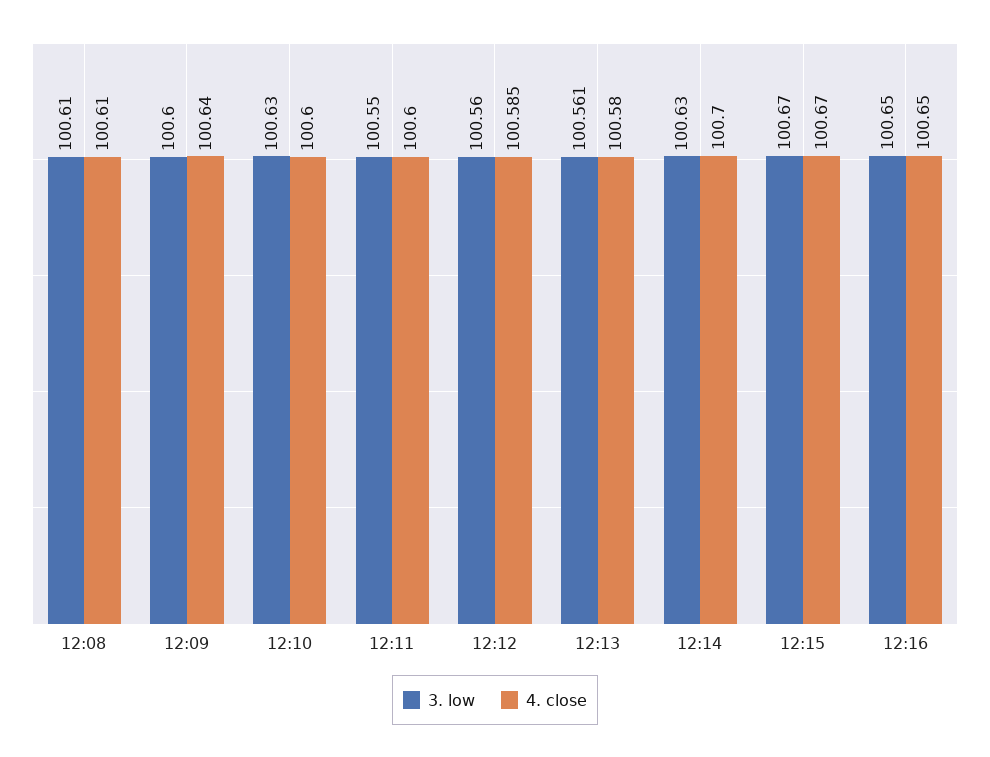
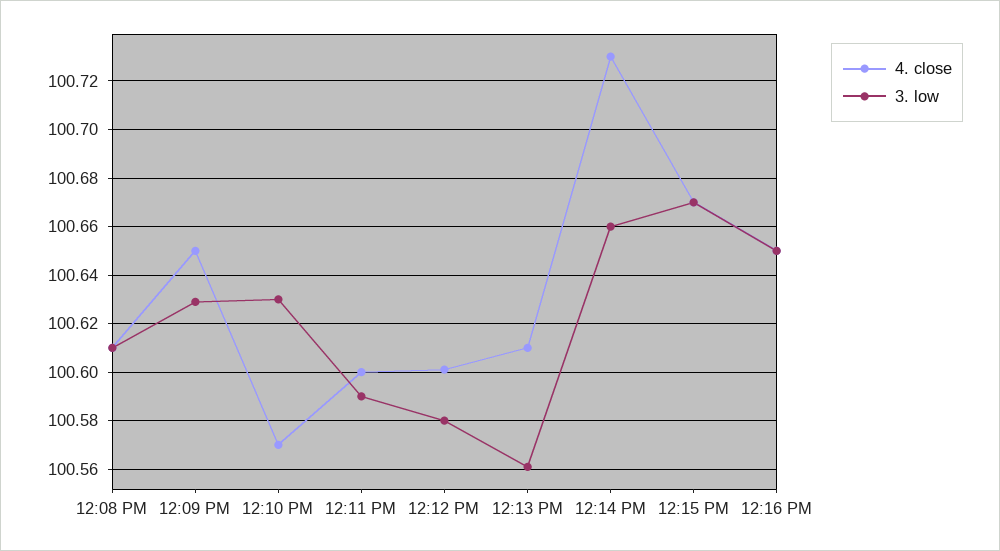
  {
    "3. low": {
      "12:08": 100.61,
-     "12:09": 100.6,
+     "12:09": 100.63,
      "12:10": 100.63,
-     "12:11": 100.55,
+     "12:11": 100.59,
-     "12:12": 100.56,
+     "12:12": 100.58,
      "12:13": 100.561,
-     "12:14": 100.63,
+     "12:14": 100.66,
      "12:15": 100.67,
      "12:16": 100.65
    },
    "4. close": {
      "12:08": 100.61,
-     "12:09": 100.64,
+     "12:09": 100.65,
-     "12:10": 100.6,
+     "12:10": 100.57,
      "12:11": 100.6,
-     "12:12": 100.585,
+     "12:12": 100.6,
-     "12:13": 100.58,
+     "12:13": 100.61,
-     "12:14": 100.7,
+     "12:14": 100.73,
      "12:15": 100.67,
      "12:16": 100.65
    }
  }

